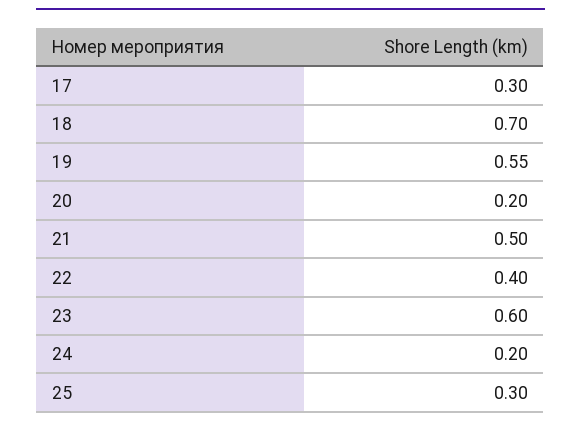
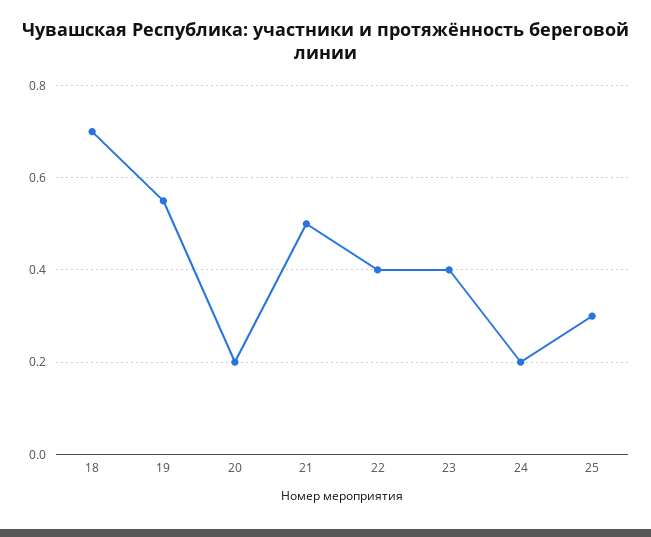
  {
-   "17": 0.3,
    "18": 0.7,
    "19": 0.55,
    "20": 0.2,
    "21": 0.5,
    "22": 0.4,
-   "23": 0.6,
+   "23": 0.4,
    "24": 0.2,
    "25": 0.3
  }

